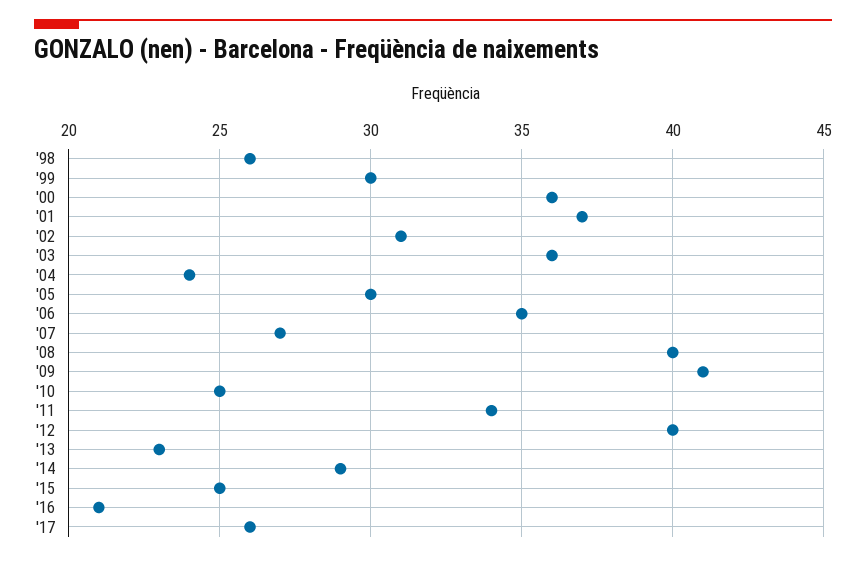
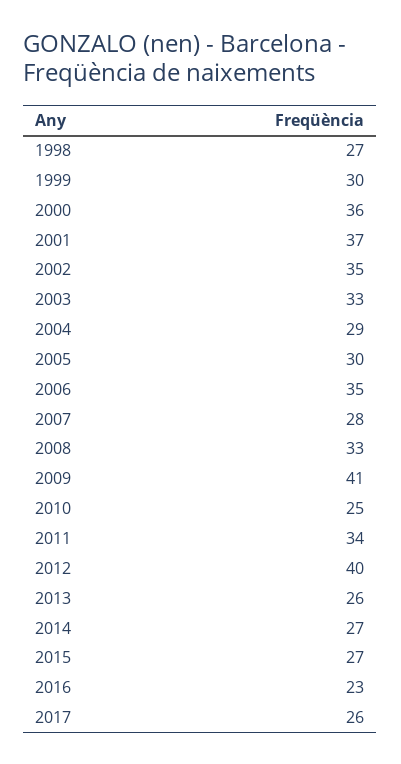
  {
-   "'98": 26,
+   "'98": 27,
    "'99": 30,
    "'00": 36,
    "'01": 37,
-   "'02": 31,
+   "'02": 35,
-   "'03": 36,
+   "'03": 33,
-   "'04": 24,
+   "'04": 29,
    "'05": 30,
    "'06": 35,
-   "'07": 27,
+   "'07": 28,
-   "'08": 40,
+   "'08": 33,
    "'09": 41,
    "'10": 25,
    "'11": 34,
    "'12": 40,
-   "'13": 23,
+   "'13": 26,
-   "'14": 29,
+   "'14": 27,
-   "'15": 25,
+   "'15": 27,
-   "'16": 21,
+   "'16": 23,
    "'17": 26
  }

